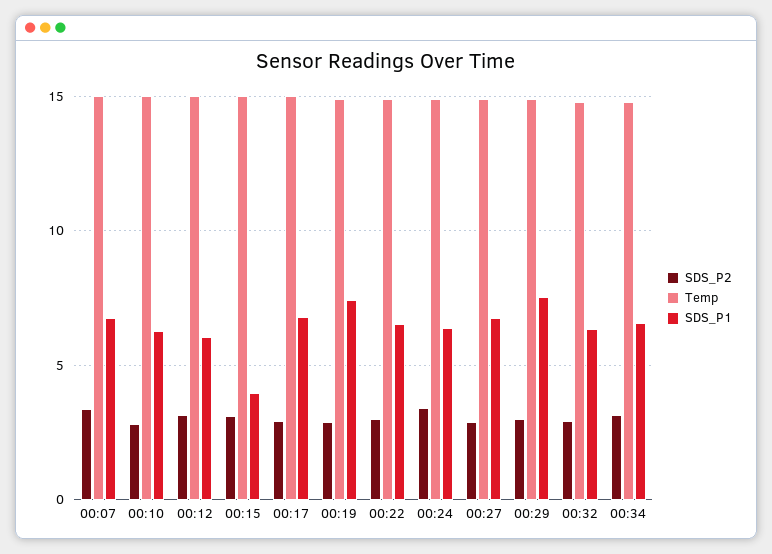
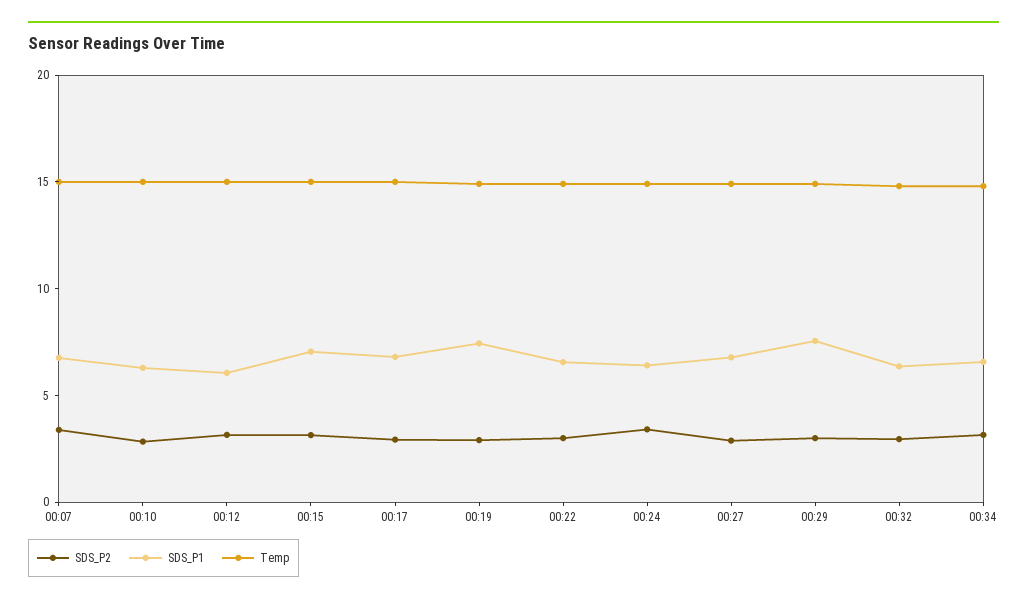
  {
    "SDS_P2": {
      "00:07": 3.5,
      "00:10": 3,
      "00:12": 3,
      "00:15": 3,
      "00:17": 3,
      "00:19": 3,
      "00:22": 3,
      "00:24": 3.5,
      "00:27": 3,
      "00:29": 3,
      "00:32": 3,
      "00:34": 3
    },
    "Temp": {
      "00:07": 15,
      "00:10": 15,
      "00:12": 15,
      "00:15": 15,
      "00:17": 15,
      "00:19": 15,
      "00:22": 15,
      "00:24": 15,
      "00:27": 15,
      "00:29": 15,
      "00:32": 15,
      "00:34": 15
    },
    "SDS_P1": {
      "00:07": 7,
      "00:10": 6.5,
      "00:12": 6,
-     "00:15": 4,
+     "00:15": 7,
      "00:17": 7,
      "00:19": 7.5,
      "00:22": 6.5,
      "00:24": 6.5,
      "00:27": 7,
      "00:29": 7.5,
      "00:32": 6.5,
      "00:34": 6.5
    }
  }

